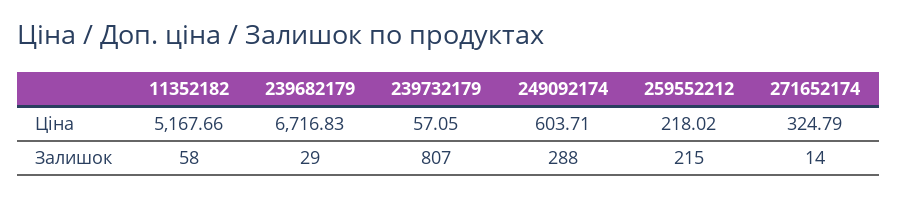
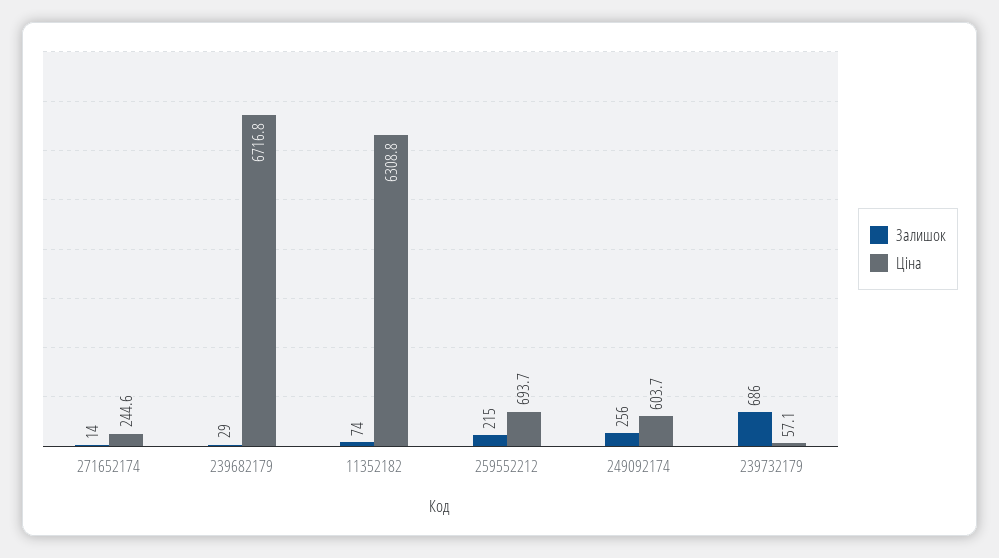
  {
    "Ціна": {
-     "11352182": 5167.66,
+     "11352182": 6308.8,
      "239682179": 6716.83,
      "239732179": 57.05,
      "249092174": 603.71,
-     "259552212": 218.02,
+     "259552212": 693.7,
-     "271652174": 324.79
+     "271652174": 244.6
    },
    "Залишок": {
-     "11352182": 58,
+     "11352182": 74,
      "239682179": 29,
-     "239732179": 807,
+     "239732179": 686,
-     "249092174": 288,
+     "249092174": 256,
      "259552212": 215,
      "271652174": 14
    }
  }

